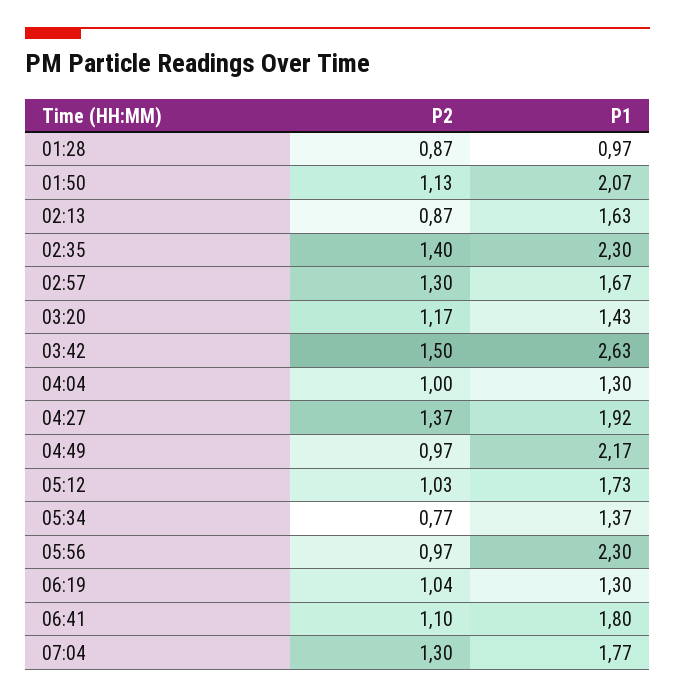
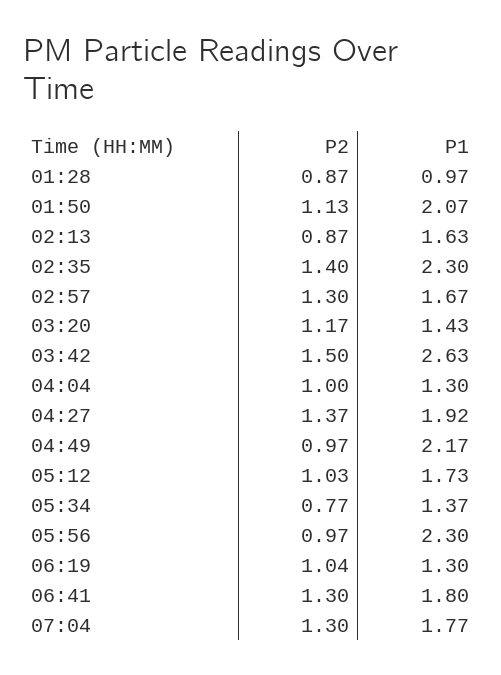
  {
    "P2": {
      "01:28": 0.87,
      "01:50": 1.13,
      "02:13": 0.87,
      "02:35": 1.4,
      "02:57": 1.3,
      "03:20": 1.17,
      "03:42": 1.5,
      "04:04": 1,
      "04:27": 1.37,
      "04:49": 0.97,
      "05:12": 1.03,
      "05:34": 0.77,
      "05:56": 0.97,
      "06:19": 1.04,
-     "06:41": 1.1,
+     "06:41": 1.3,
      "07:04": 1.3
    },
    "P1": {
      "01:28": 0.97,
      "01:50": 2.07,
      "02:13": 1.63,
      "02:35": 2.3,
      "02:57": 1.67,
      "03:20": 1.43,
      "03:42": 2.63,
      "04:04": 1.3,
      "04:27": 1.92,
      "04:49": 2.17,
      "05:12": 1.73,
      "05:34": 1.37,
      "05:56": 2.3,
      "06:19": 1.3,
      "06:41": 1.8,
      "07:04": 1.77
    }
  }

